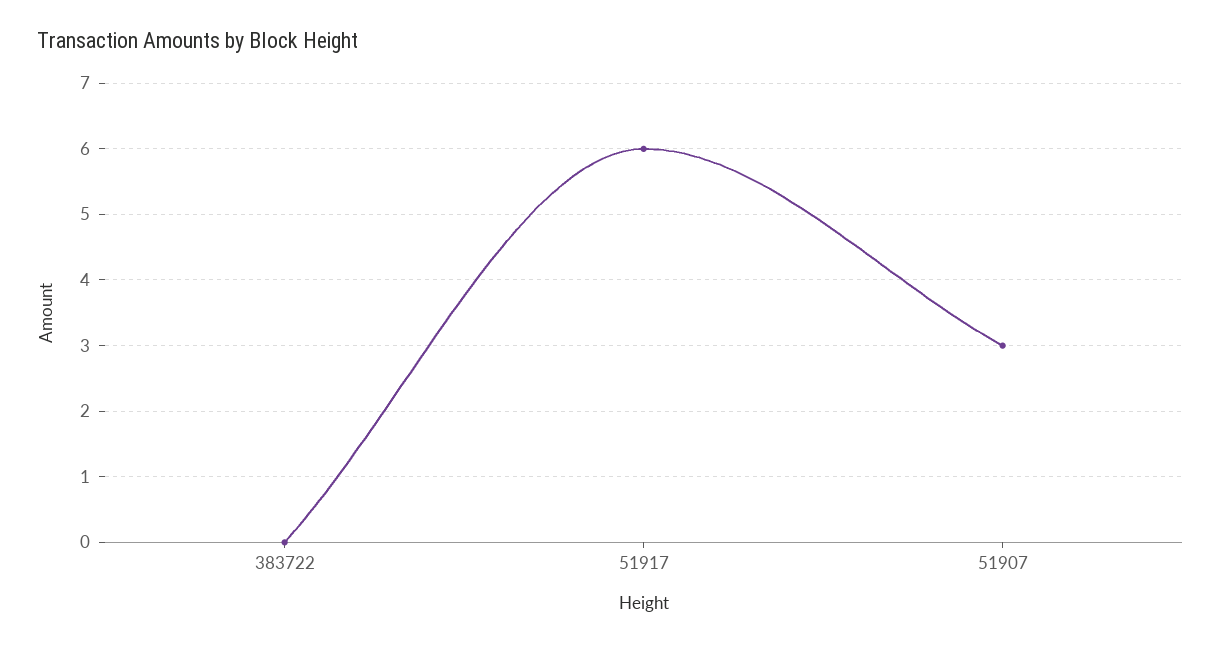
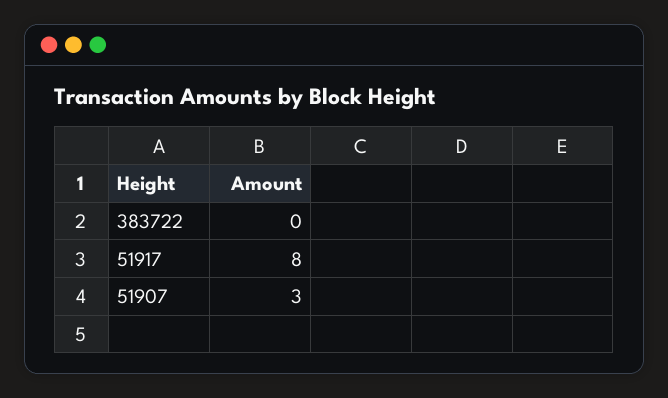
  {
    "383722": 0,
-   "51917": 6,
+   "51917": 8,
    "51907": 3
  }

